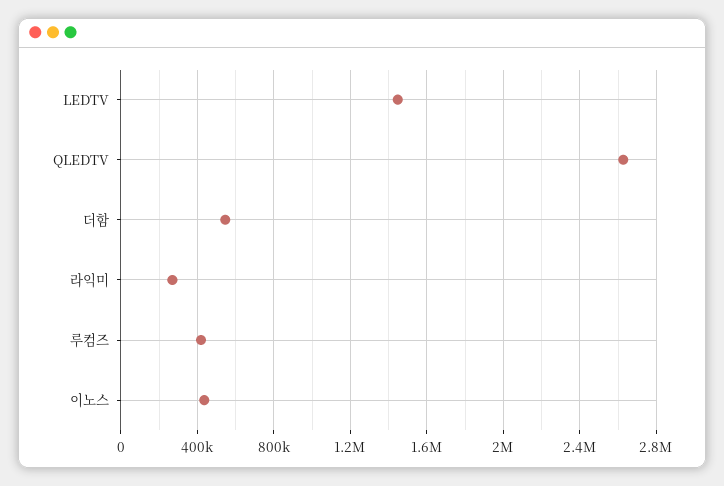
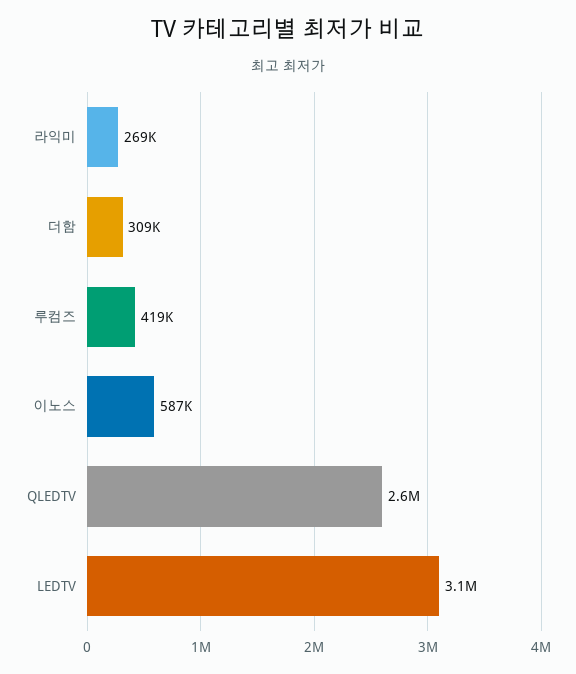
  {
-   "LEDTV": 1450000,
+   "LEDTV": 3100000,
    "QLEDTV": 2600000,
-   "더함": 550000,
+   "더함": 309000,
    "라익미": 269000,
    "루컴즈": 419000,
-   "이노스": 450000
+   "이노스": 587000
  }

